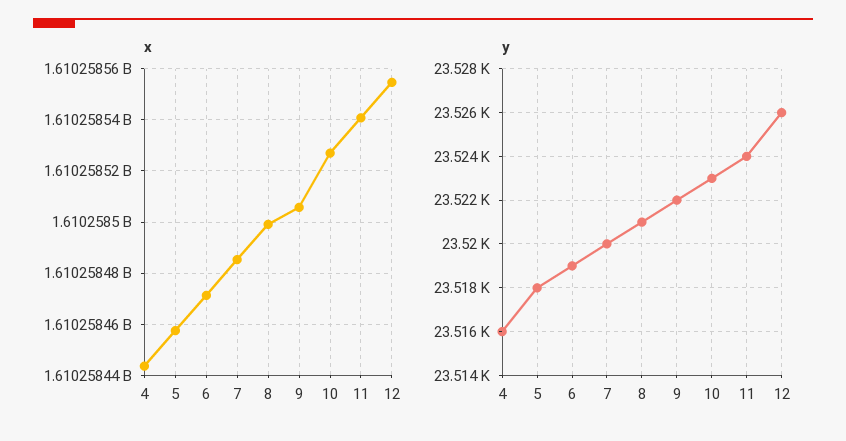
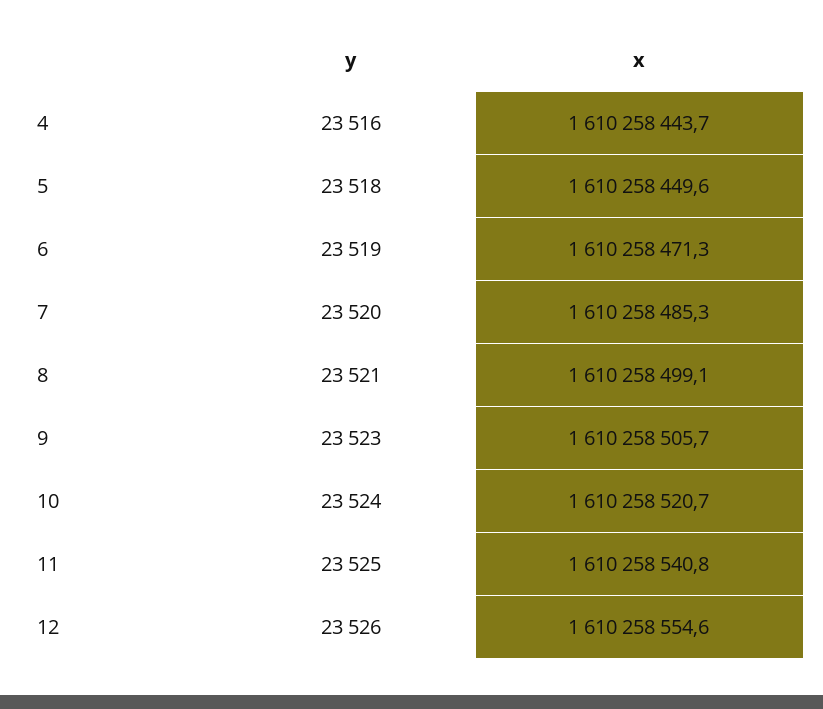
  {
    "x": {
      "4": 1610258443.7,
-     "5": 1610258457.5,
+     "5": 1610258449.6,
      "6": 1610258471.3,
      "7": 1610258485.3,
      "8": 1610258499.1,
      "9": 1610258505.7,
-     "10": 1610258527.5,
+     "10": 1610258520.7,
      "11": 1610258540.8,
      "12": 1610258554.6
    },
    "y": {
      "4": 23516,
      "5": 23518,
      "6": 23519,
      "7": 23520,
      "8": 23521,
-     "9": 23522,
+     "9": 23523,
-     "10": 23523,
+     "10": 23524,
-     "11": 23524,
+     "11": 23525,
      "12": 23526
    }
  }

